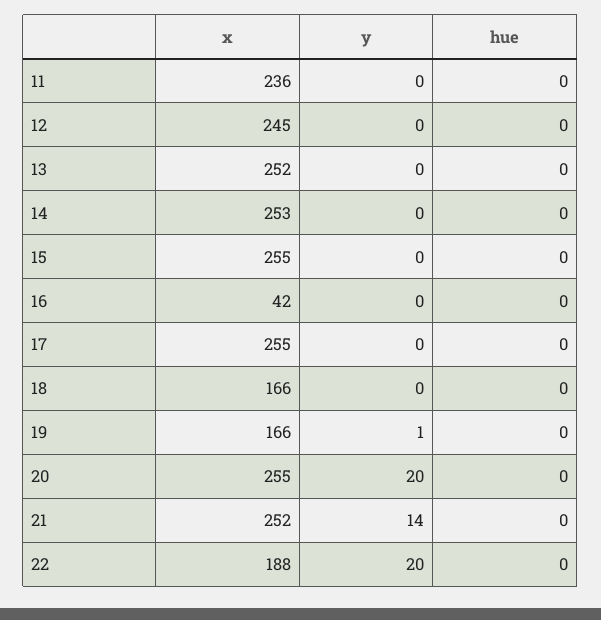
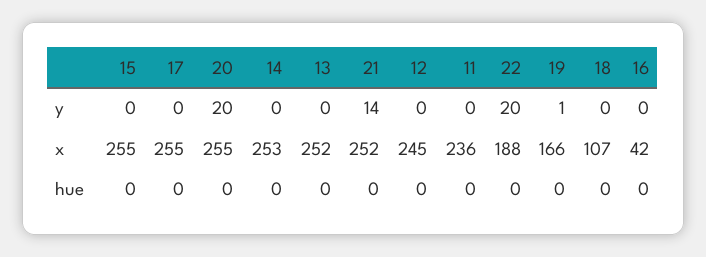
  {
    "x": {
      "11": 236,
      "12": 245,
      "13": 252,
      "14": 253,
      "15": 255,
      "16": 42,
      "17": 255,
-     "18": 166,
+     "18": 107,
      "19": 166,
      "20": 255,
      "21": 252,
      "22": 188
    },
    "y": {
      "11": 0,
      "12": 0,
      "13": 0,
      "14": 0,
      "15": 0,
      "16": 0,
      "17": 0,
      "18": 0,
      "19": 1,
      "20": 20,
      "21": 14,
      "22": 20
    },
    "hue": {
      "11": 0,
      "12": 0,
      "13": 0,
      "14": 0,
      "15": 0,
      "16": 0,
      "17": 0,
      "18": 0,
      "19": 0,
      "20": 0,
      "21": 0,
      "22": 0
    }
  }

